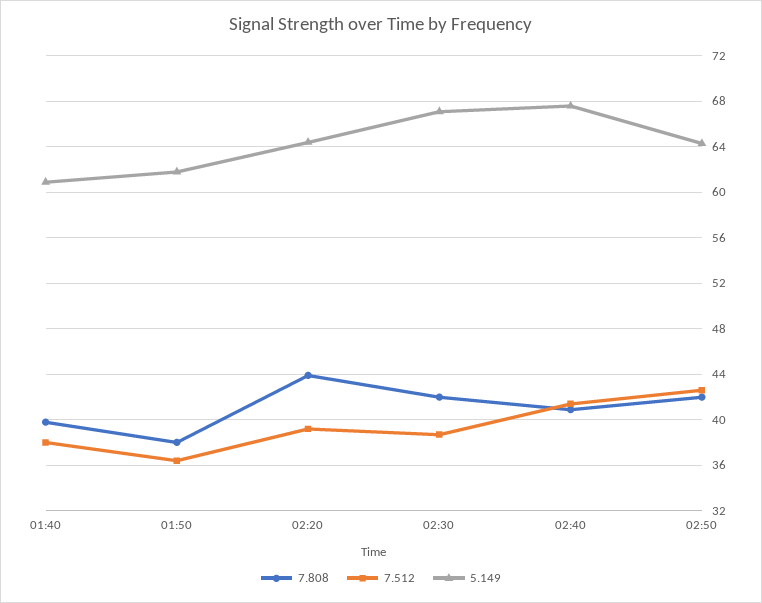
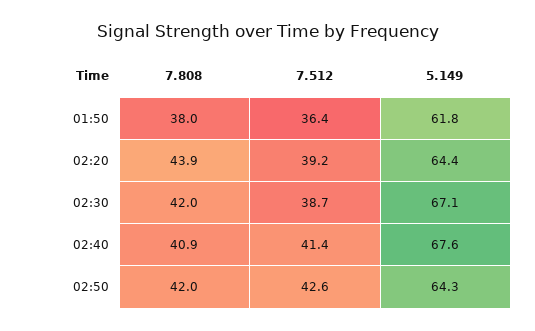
  {
    "7.808": {
-     "01:40": 40,
      "01:50": 38,
      "02:20": 43.9,
      "02:30": 42,
      "02:40": 40.9,
      "02:50": 42
    },
    "7.512": {
-     "01:40": 38,
      "01:50": 36.4,
      "02:20": 39.2,
      "02:30": 38.7,
      "02:40": 41.4,
      "02:50": 42.6
    },
    "5.149": {
-     "01:40": 61,
      "01:50": 61.8,
      "02:20": 64.4,
      "02:30": 67.1,
      "02:40": 67.6,
      "02:50": 64.3
    }
  }

